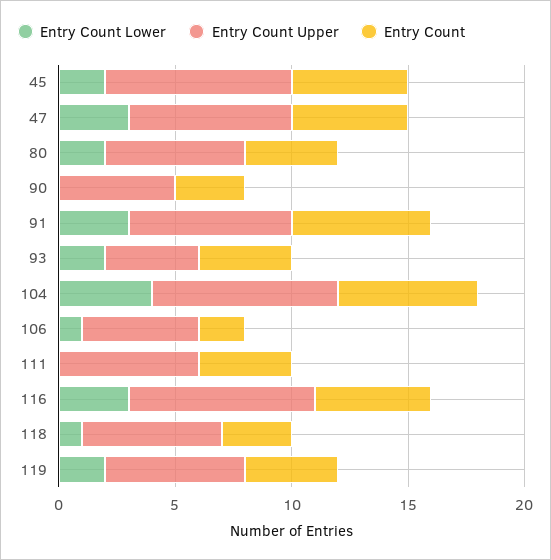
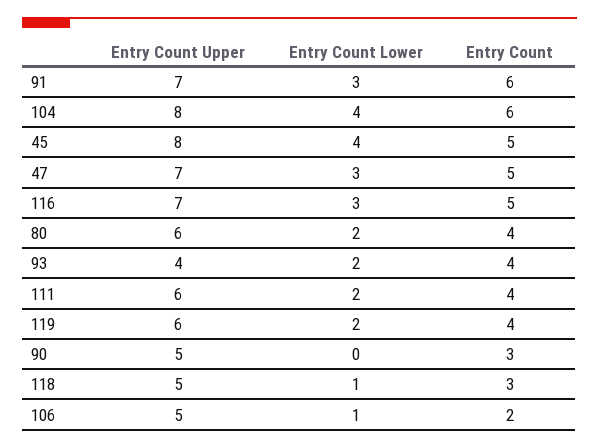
  {
    "Entry Count Lower": {
-     "45": 2,
+     "45": 4,
      "47": 3,
      "80": 2,
      "90": 0,
      "91": 3,
      "93": 2,
      "104": 4,
      "106": 1,
-     "111": 0,
+     "111": 2,
      "116": 3,
      "118": 1,
      "119": 2
    },
    "Entry Count Upper": {
      "45": 8,
      "47": 7,
      "80": 6,
      "90": 5,
      "91": 7,
      "93": 4,
      "104": 8,
      "106": 5,
      "111": 6,
-     "116": 8,
+     "116": 7,
-     "118": 6,
+     "118": 5,
      "119": 6
    },
    "Entry Count": {
      "45": 5,
      "47": 5,
      "80": 4,
      "90": 3,
      "91": 6,
      "93": 4,
      "104": 6,
      "106": 2,
      "111": 4,
      "116": 5,
      "118": 3,
      "119": 4
    }
  }

